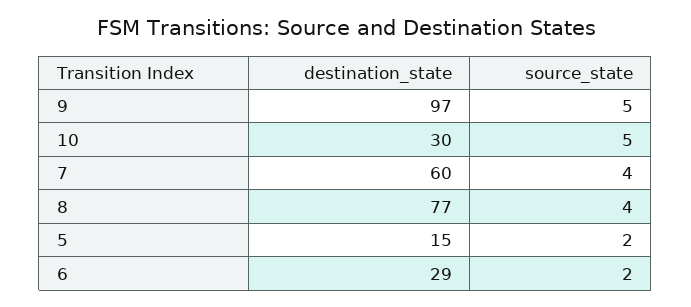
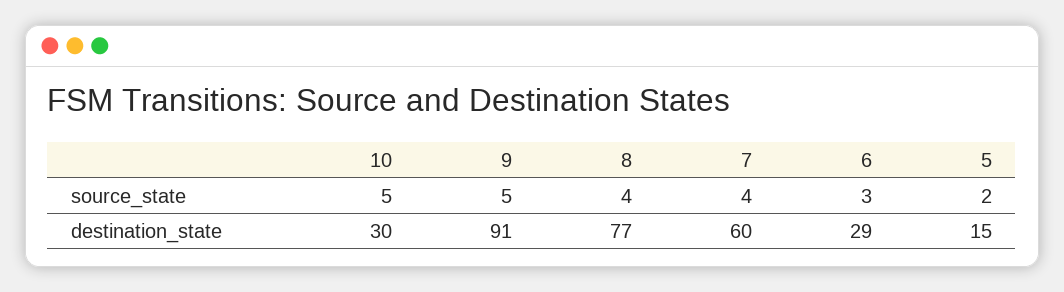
  {
    "destination_state": {
-     "9": 97,
+     "9": 91,
      "10": 30,
      "7": 60,
      "8": 77,
      "5": 15,
      "6": 29
    },
    "source_state": {
      "9": 5,
      "10": 5,
      "7": 4,
      "8": 4,
      "5": 2,
-     "6": 2
+     "6": 3
    }
  }

